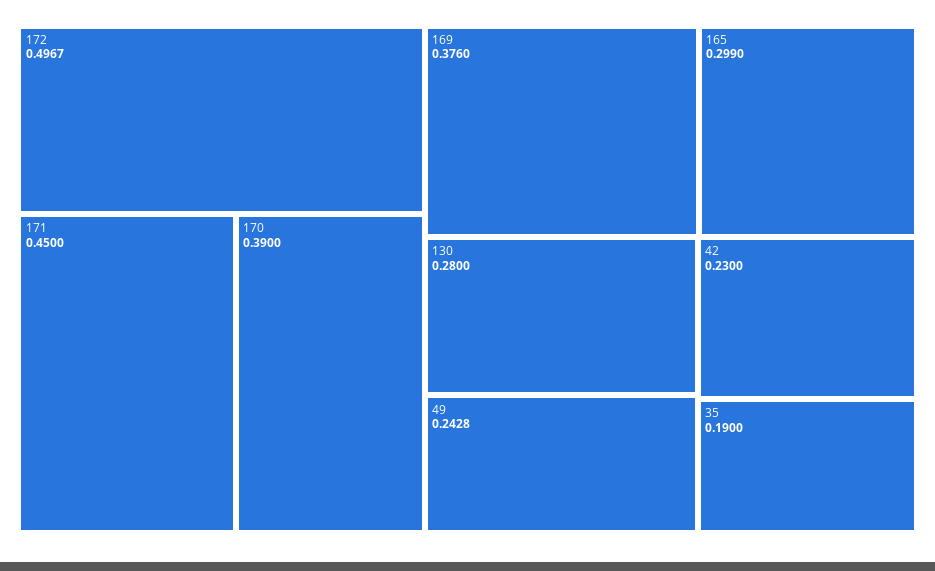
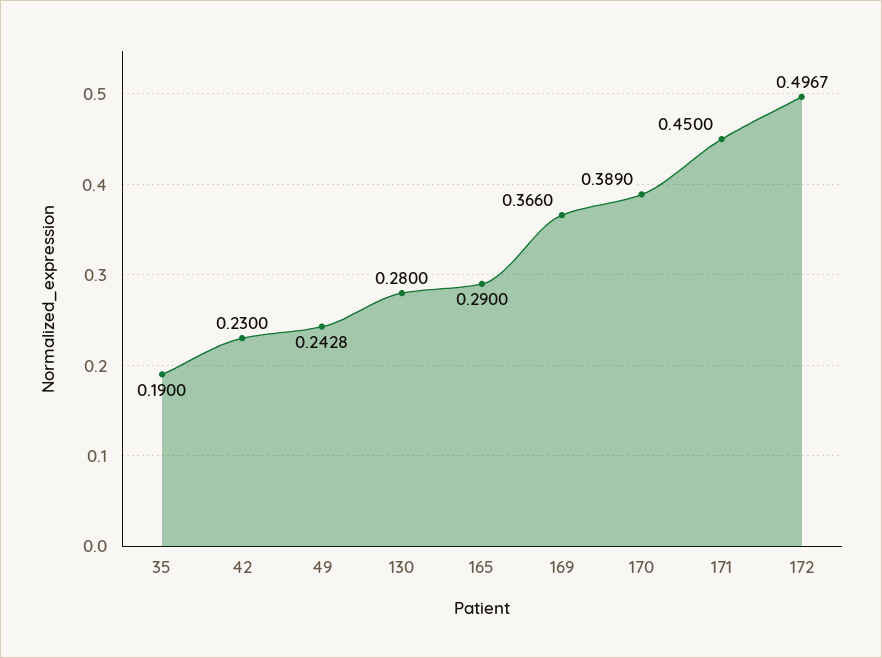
  {
    "172": 0.4967,
    "171": 0.45,
-   "170": 0.39,
+   "170": 0.389,
-   "169": 0.376,
+   "169": 0.366,
-   "165": 0.299,
+   "165": 0.29,
    "130": 0.28,
    "49": 0.2428,
    "42": 0.23,
    "35": 0.19
  }

